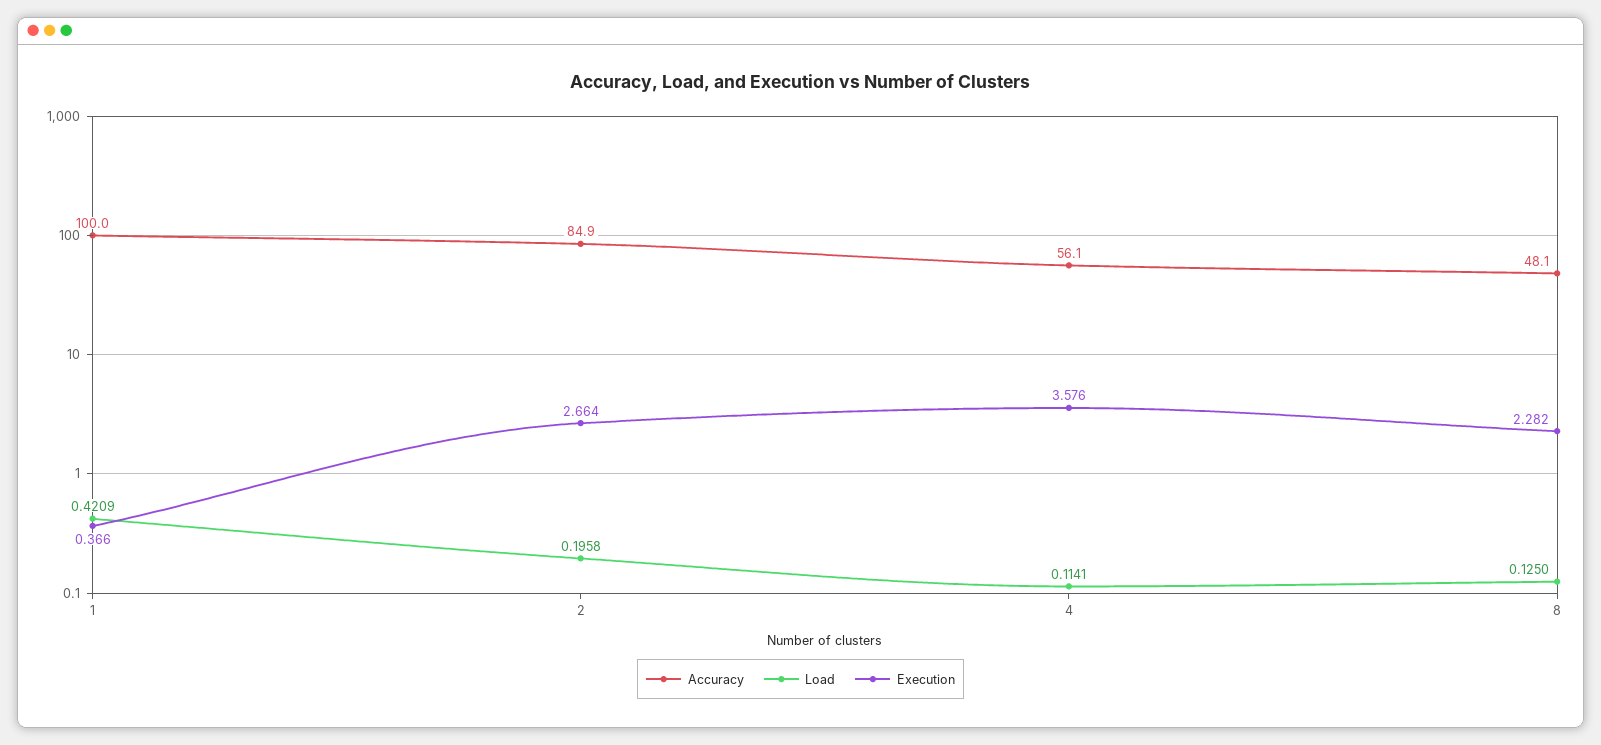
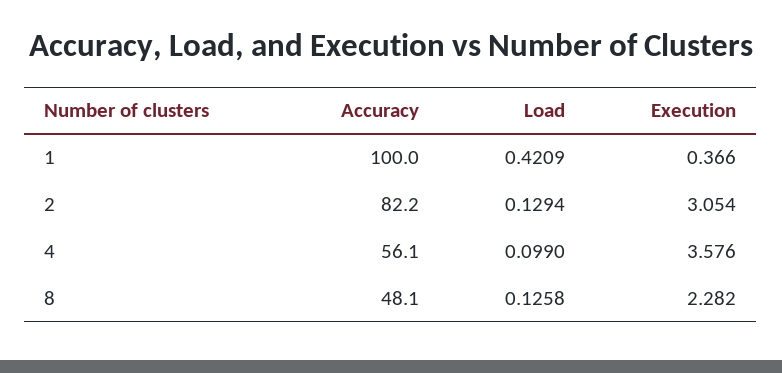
  {
    "Accuracy": {
      "1": 100,
-     "2": 84.9,
+     "2": 82.2,
      "4": 56.1,
      "8": 48.1
    },
    "Load": {
      "1": 0.4209,
-     "2": 0.1958,
+     "2": 0.1294,
-     "4": 0.1141,
+     "4": 0.099,
-     "8": 0.125
+     "8": 0.1258
    },
    "Execution": {
      "1": 0.366,
-     "2": 2.664,
+     "2": 3.054,
      "4": 3.576,
      "8": 2.282
    }
  }

